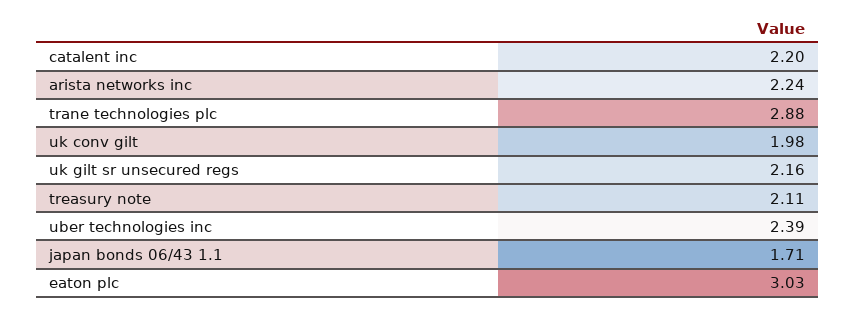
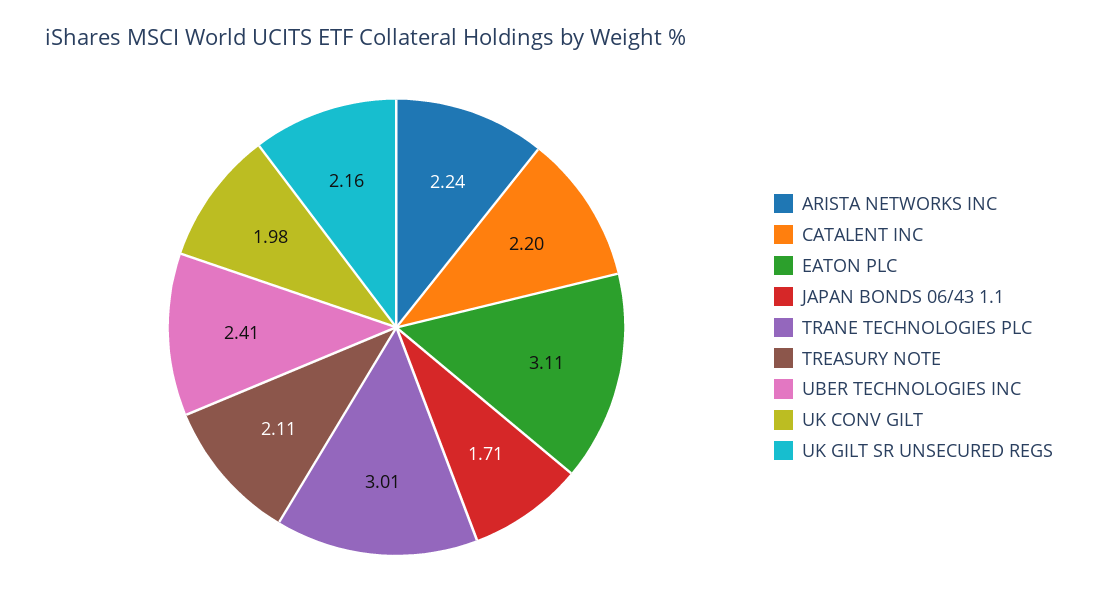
  {
    "catalent inc": 2.2,
    "arista networks inc": 2.24,
-   "trane technologies plc": 2.88,
+   "trane technologies plc": 3.01,
    "uk conv gilt": 1.98,
    "uk gilt sr unsecured regs": 2.16,
    "treasury note": 2.11,
-   "uber technologies inc": 2.39,
+   "uber technologies inc": 2.41,
    "japan bonds 06/43 1.1": 1.71,
-   "eaton plc": 3.03
+   "eaton plc": 3.11
  }

